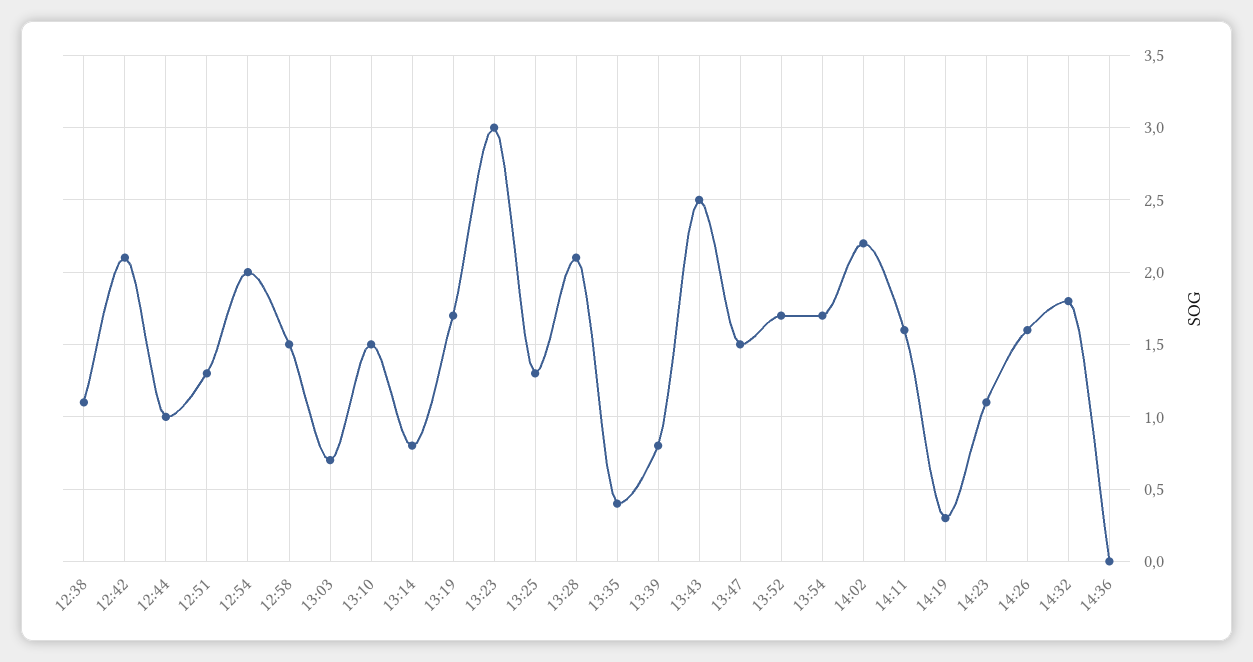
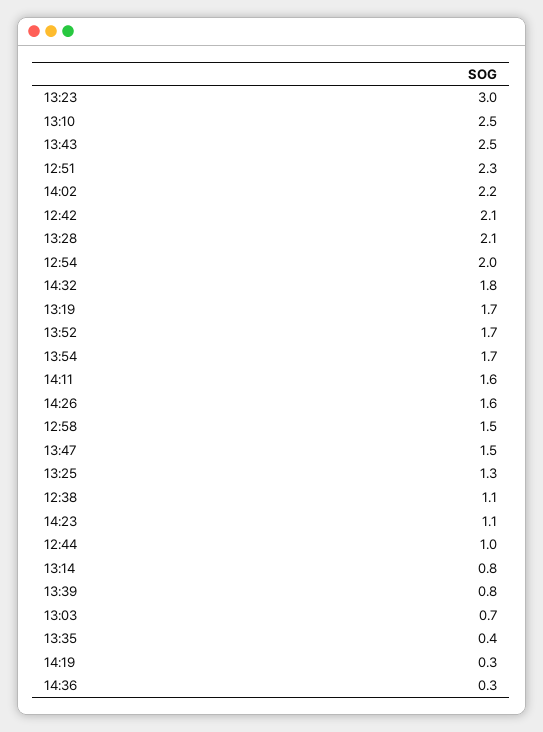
  {
    "12:38": 1.1,
    "12:42": 2.1,
    "12:44": 1,
-   "12:51": 1.3,
+   "12:51": 2.3,
    "12:54": 2,
    "12:58": 1.5,
    "13:03": 0.7,
-   "13:10": 1.5,
+   "13:10": 2.5,
    "13:14": 0.8,
    "13:19": 1.7,
    "13:23": 3,
    "13:25": 1.3,
    "13:28": 2.1,
    "13:35": 0.4,
    "13:39": 0.8,
    "13:43": 2.5,
    "13:47": 1.5,
    "13:52": 1.7,
    "13:54": 1.7,
    "14:02": 2.2,
    "14:11": 1.6,
    "14:19": 0.3,
    "14:23": 1.1,
    "14:26": 1.6,
    "14:32": 1.8,
-   "14:36": 0
+   "14:36": 0.3
  }

